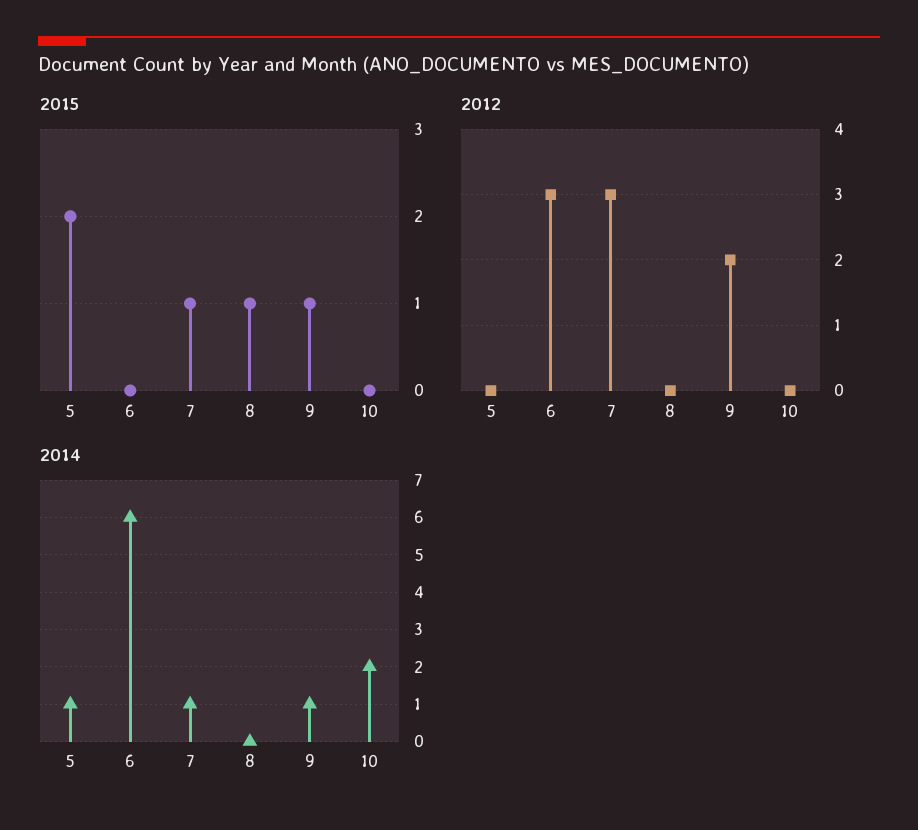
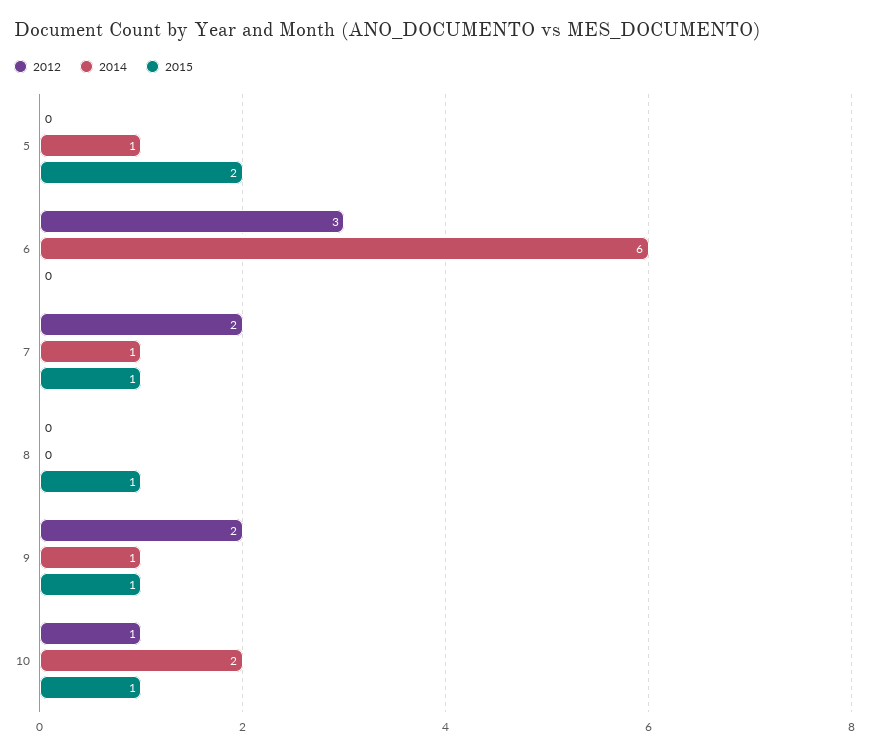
  {
    "2015": {
      "5": 2,
      "6": 0,
      "7": 1,
      "8": 1,
      "9": 1,
-     "10": 0
+     "10": 1
    },
    "2012": {
      "5": 0,
      "6": 3,
-     "7": 3,
+     "7": 2,
      "8": 0,
      "9": 2,
-     "10": 0
+     "10": 1
    },
    "2014": {
      "5": 1,
      "6": 6,
      "7": 1,
      "8": 0,
      "9": 1,
      "10": 2
    }
  }

